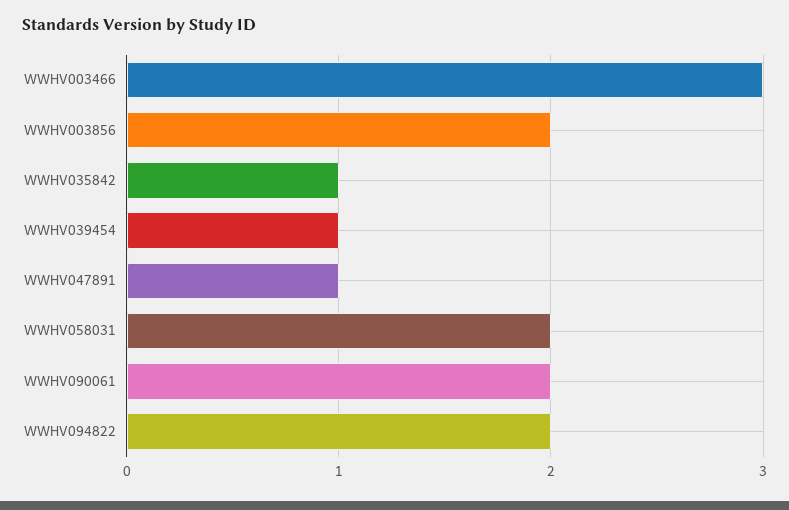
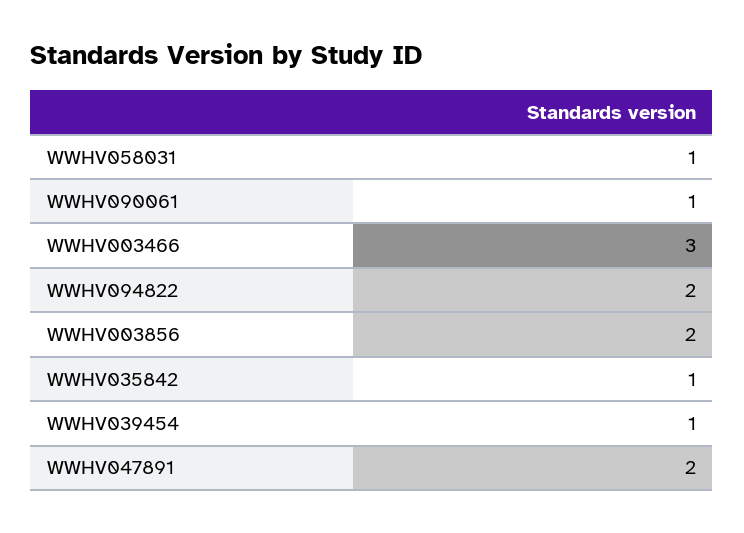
  {
    "WWHV003466": 3,
    "WWHV003856": 2,
    "WWHV035842": 1,
    "WWHV039454": 1,
-   "WWHV047891": 1,
+   "WWHV047891": 2,
-   "WWHV058031": 2,
+   "WWHV058031": 1,
-   "WWHV090061": 2,
+   "WWHV090061": 1,
    "WWHV094822": 2
  }

